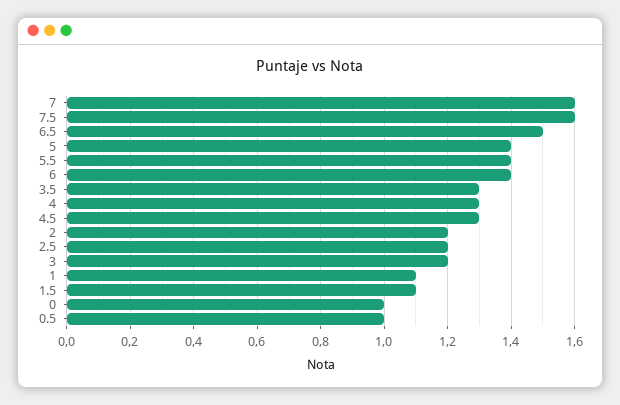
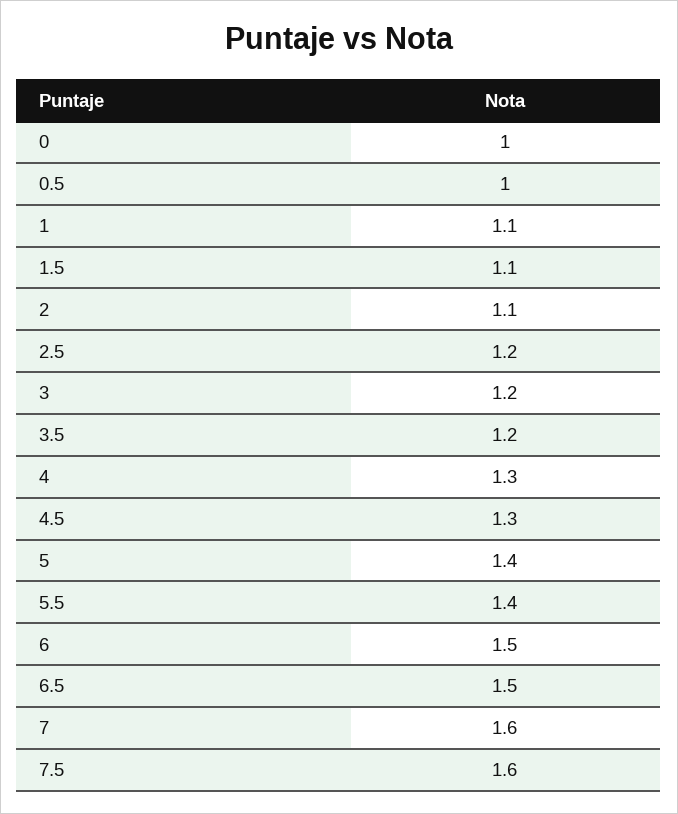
  {
    "7": 1.6,
    "7.5": 1.6,
    "6.5": 1.5,
    "5": 1.4,
    "5.5": 1.4,
-   "6": 1.4,
+   "6": 1.5,
-   "3.5": 1.3,
+   "3.5": 1.2,
    "4": 1.3,
    "4.5": 1.3,
-   "2": 1.2,
+   "2": 1.1,
    "2.5": 1.2,
    "3": 1.2,
    "1": 1.1,
    "1.5": 1.1,
    "0": 1,
    "0.5": 1
  }

